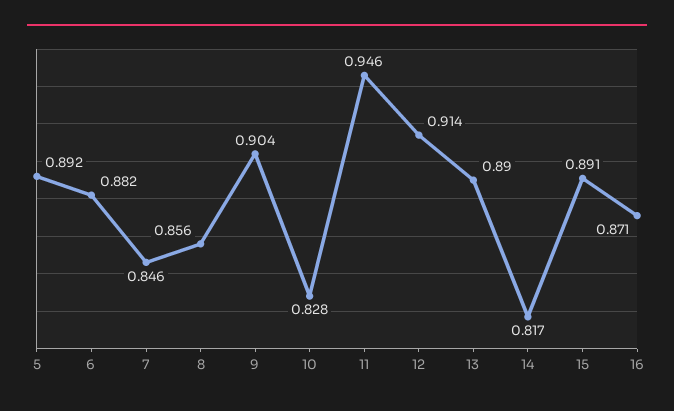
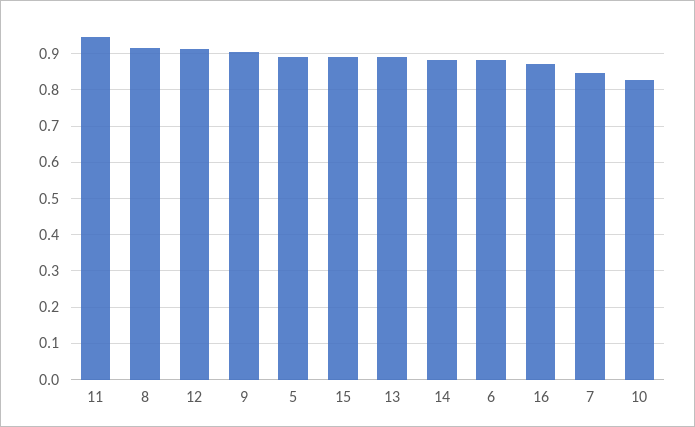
  {
    "5": 0.892,
    "6": 0.882,
    "7": 0.846,
-   "8": 0.856,
+   "8": 0.92,
    "9": 0.904,
    "10": 0.828,
    "11": 0.946,
    "12": 0.914,
    "13": 0.89,
-   "14": 0.817,
+   "14": 0.88,
    "15": 0.891,
    "16": 0.871
  }

